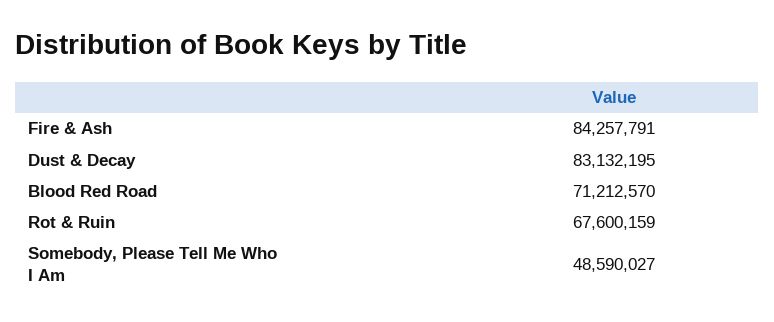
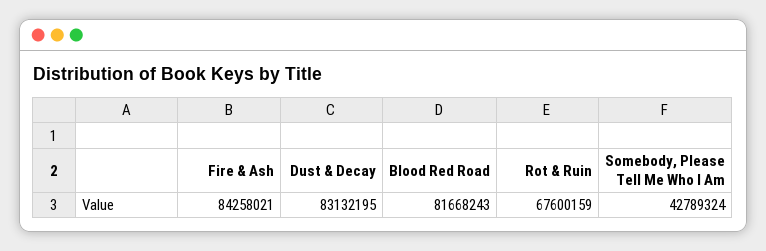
  {
-   "Fire & Ash": 84257791,
+   "Fire & Ash": 84258021,
    "Dust & Decay": 83132195,
-   "Blood Red Road": 71212570,
+   "Blood Red Road": 81668243,
    "Rot & Ruin": 67600159,
-   "Somebody, Please Tell Me Who I Am": 48590027
+   "Somebody, Please Tell Me Who I Am": 42789324
  }

